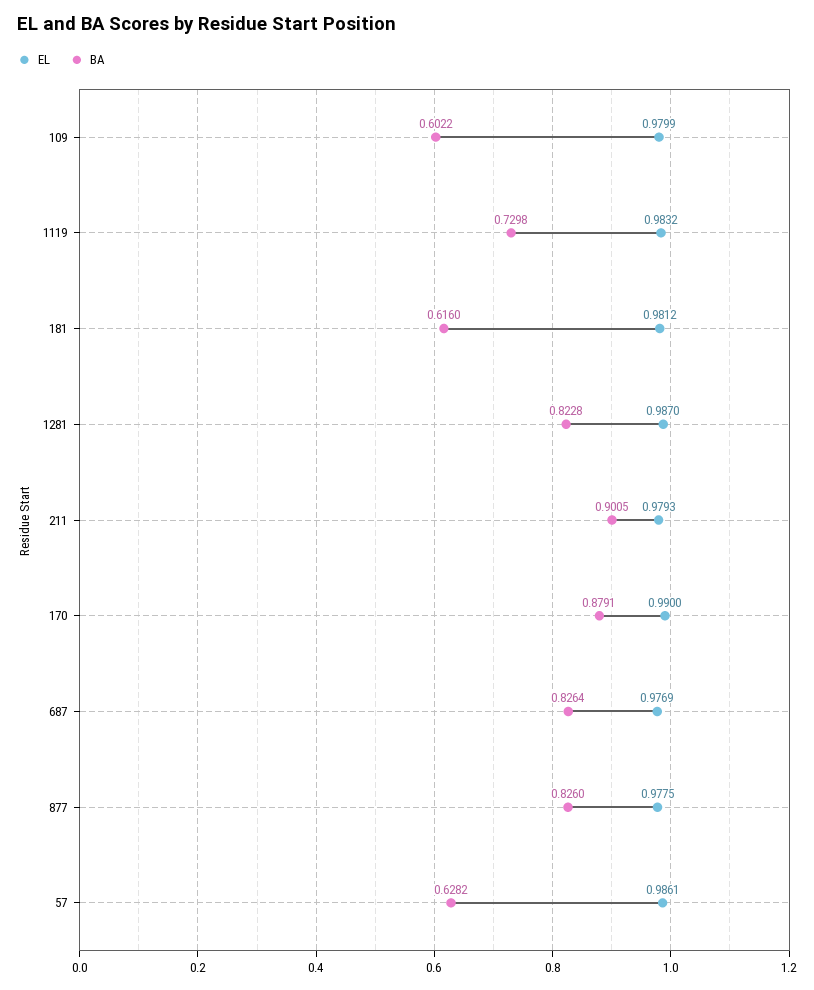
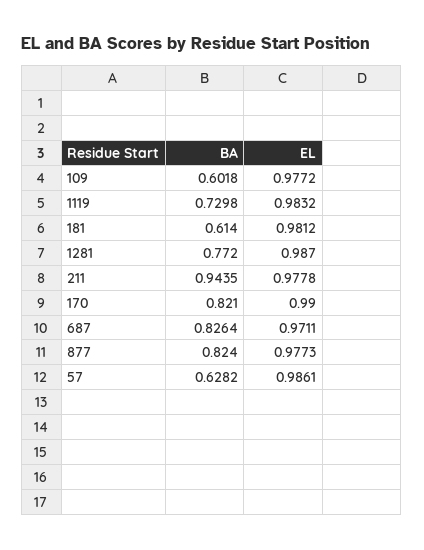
  {
    "EL": {
-     "109": 0.9799,
+     "109": 0.9772,
      "1119": 0.9832,
      "181": 0.9812,
      "1281": 0.987,
-     "211": 0.9793,
+     "211": 0.9778,
      "170": 0.99,
-     "687": 0.9769,
+     "687": 0.9711,
-     "877": 0.9775,
+     "877": 0.9773,
      "57": 0.9861
    },
    "BA": {
-     "109": 0.6022,
+     "109": 0.6018,
      "1119": 0.7298,
-     "181": 0.616,
+     "181": 0.614,
-     "1281": 0.8228,
+     "1281": 0.772,
-     "211": 0.9005,
+     "211": 0.9435,
-     "170": 0.8791,
+     "170": 0.821,
      "687": 0.8264,
-     "877": 0.826,
+     "877": 0.824,
      "57": 0.6282
    }
  }

